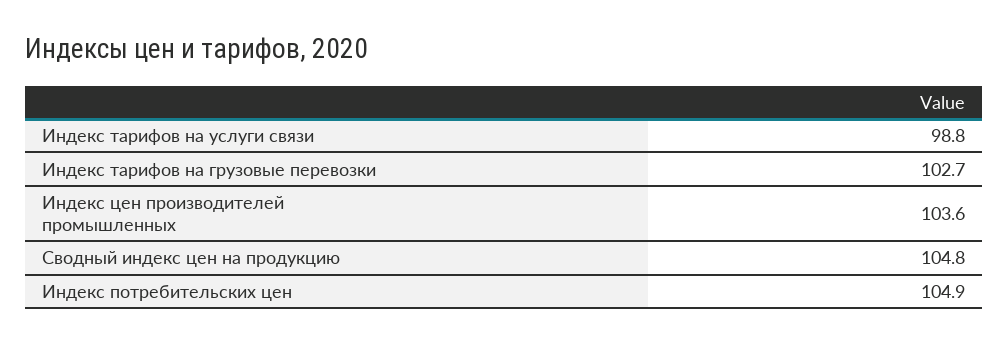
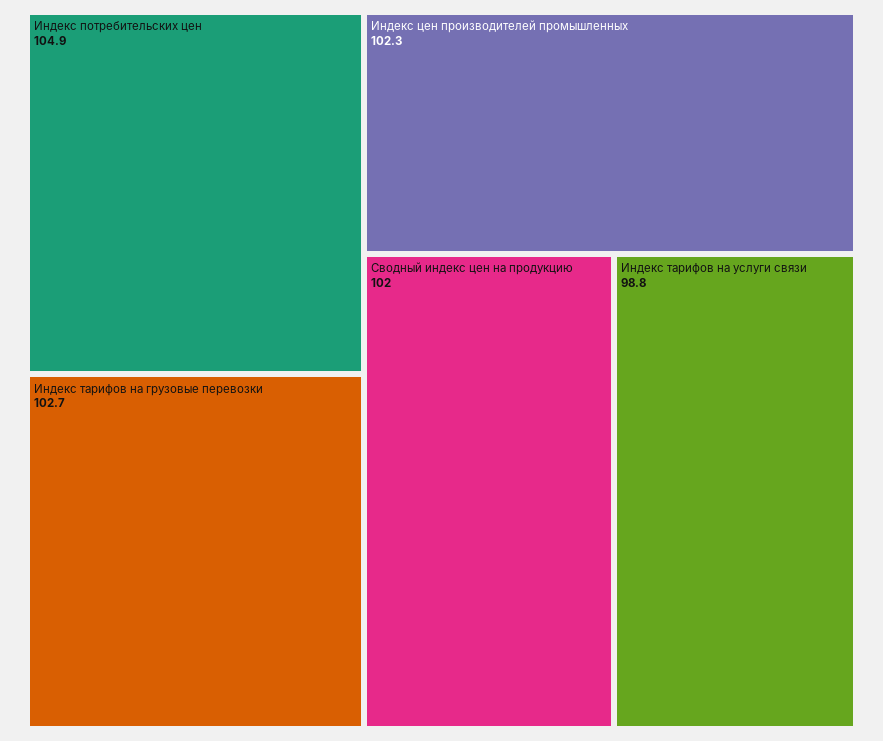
  {
    "Индекс тарифов на услуги связи": 98.8,
    "Индекс тарифов на грузовые перевозки": 102.7,
-   "Индекс цен производителей промышленных": 103.6,
+   "Индекс цен производителей промышленных": 102.3,
-   "Сводный индекс цен на продукцию": 104.8,
+   "Сводный индекс цен на продукцию": 102,
    "Индекс потребительских цен": 104.9
  }

